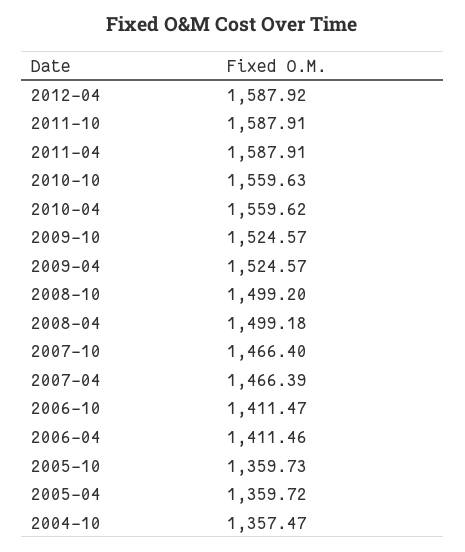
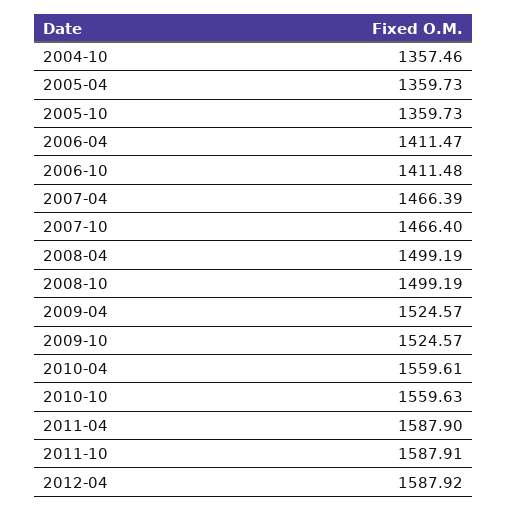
  {
    "2012-04": 1587.92,
    "2011-10": 1587.91,
-   "2011-04": 1587.91,
+   "2011-04": 1587.9,
    "2010-10": 1559.63,
-   "2010-04": 1559.62,
+   "2010-04": 1559.61,
    "2009-10": 1524.57,
    "2009-04": 1524.57,
-   "2008-10": 1499.2,
+   "2008-10": 1499.19,
-   "2008-04": 1499.18,
+   "2008-04": 1499.19,
    "2007-10": 1466.4,
    "2007-04": 1466.39,
-   "2006-10": 1411.47,
+   "2006-10": 1411.48,
-   "2006-04": 1411.46,
+   "2006-04": 1411.47,
    "2005-10": 1359.73,
-   "2005-04": 1359.72,
+   "2005-04": 1359.73,
-   "2004-10": 1357.47
+   "2004-10": 1357.46
  }

